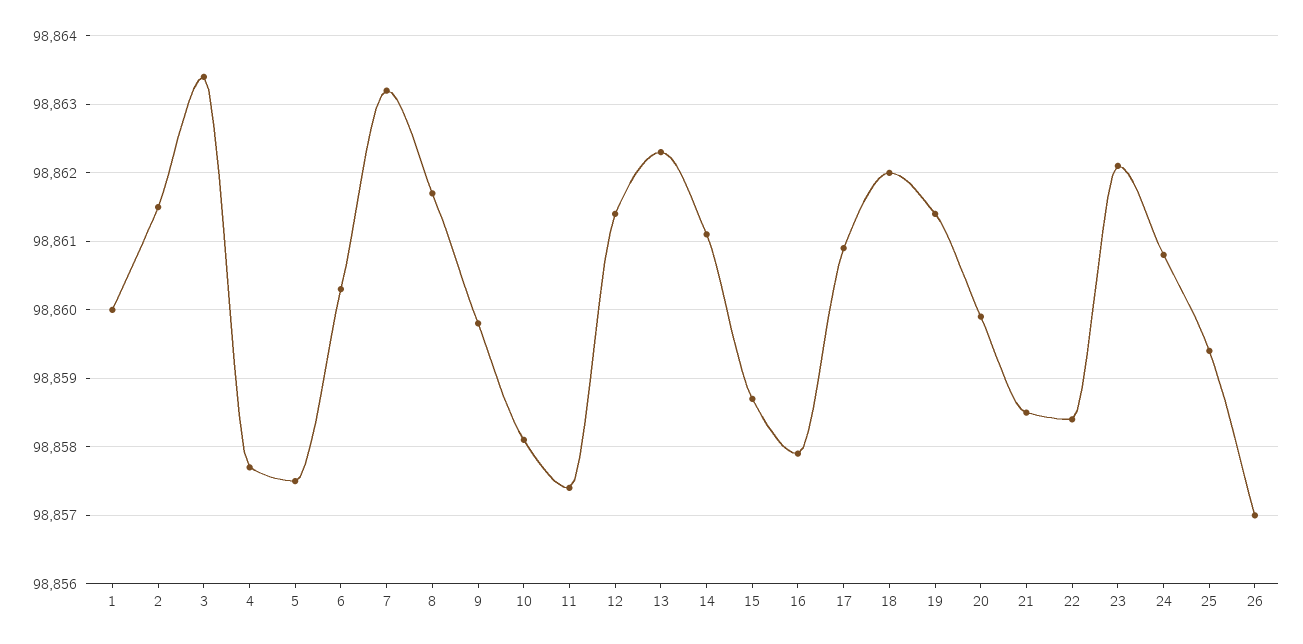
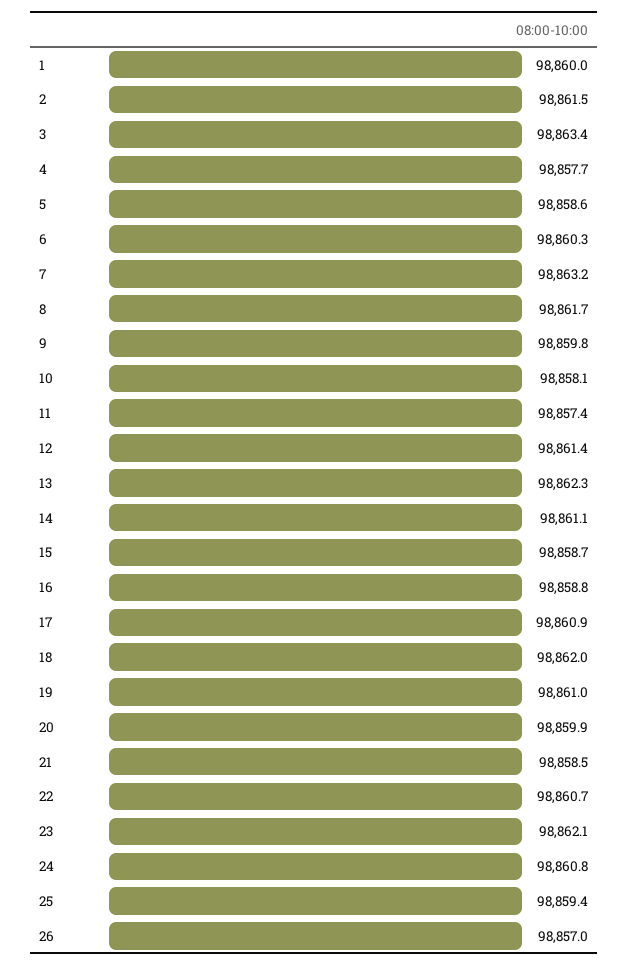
  {
    "1": 98860,
    "2": 98861.5,
    "3": 98863.4,
    "4": 98857.7,
-   "5": 98857.5,
+   "5": 98858.6,
    "6": 98860.3,
    "7": 98863.2,
    "8": 98861.7,
    "9": 98859.8,
    "10": 98858.1,
    "11": 98857.4,
    "12": 98861.4,
    "13": 98862.3,
    "14": 98861.1,
    "15": 98858.7,
-   "16": 98857.9,
+   "16": 98858.8,
    "17": 98860.9,
    "18": 98862,
-   "19": 98861.4,
+   "19": 98861,
    "20": 98859.9,
    "21": 98858.5,
-   "22": 98858.4,
+   "22": 98860.7,
    "23": 98862.1,
    "24": 98860.8,
    "25": 98859.4,
    "26": 98857
  }

